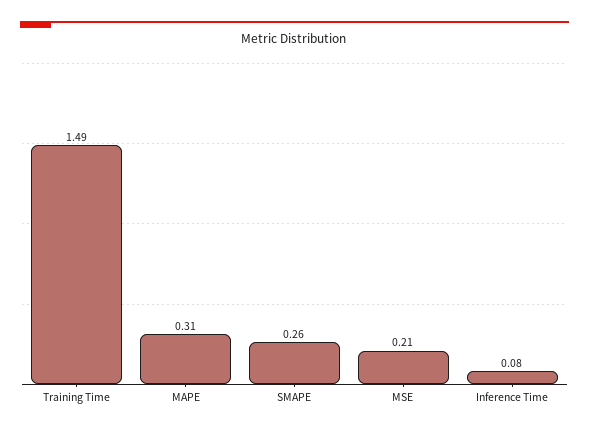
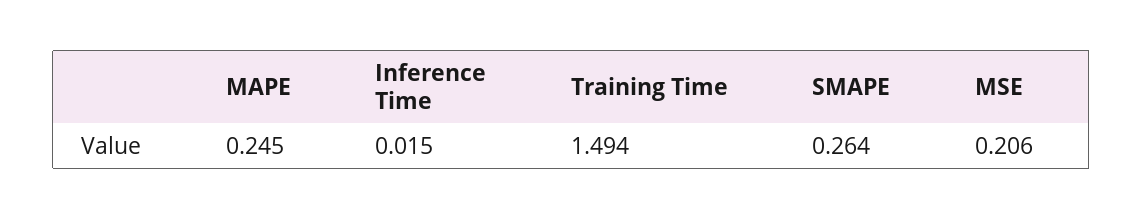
  {
    "Training Time": 1.494,
-   "MAPE": 0.31,
+   "MAPE": 0.245,
    "SMAPE": 0.264,
    "MSE": 0.206,
-   "Inference Time": 0.08
+   "Inference Time": 0.015
  }

